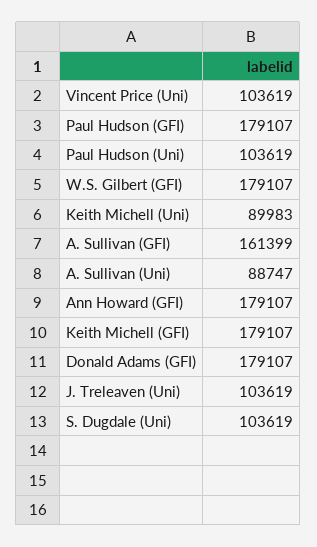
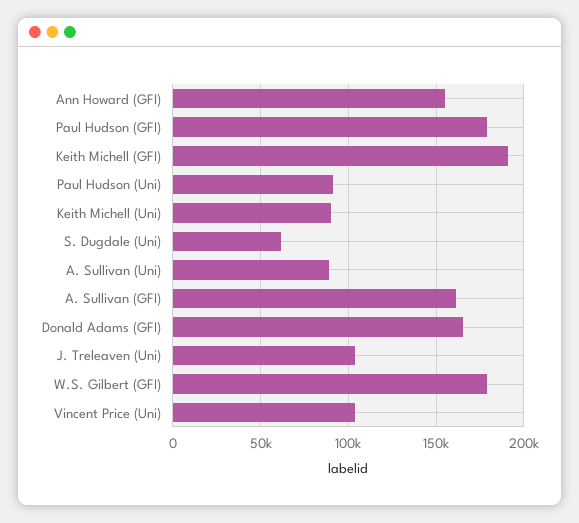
  {
    "Vincent Price (Uni)": 103619,
    "Paul Hudson (GFI)": 179107,
-   "Paul Hudson (Uni)": 103619,
+   "Paul Hudson (Uni)": 90000,
    "W.S. Gilbert (GFI)": 179107,
    "Keith Michell (Uni)": 89983,
    "A. Sullivan (GFI)": 161399,
    "A. Sullivan (Uni)": 88747,
-   "Ann Howard (GFI)": 179107,
+   "Ann Howard (GFI)": 155000,
-   "Keith Michell (GFI)": 179107,
+   "Keith Michell (GFI)": 190000,
-   "Donald Adams (GFI)": 179107,
+   "Donald Adams (GFI)": 165000,
    "J. Treleaven (Uni)": 103619,
-   "S. Dugdale (Uni)": 103619
+   "S. Dugdale (Uni)": 60000
  }

